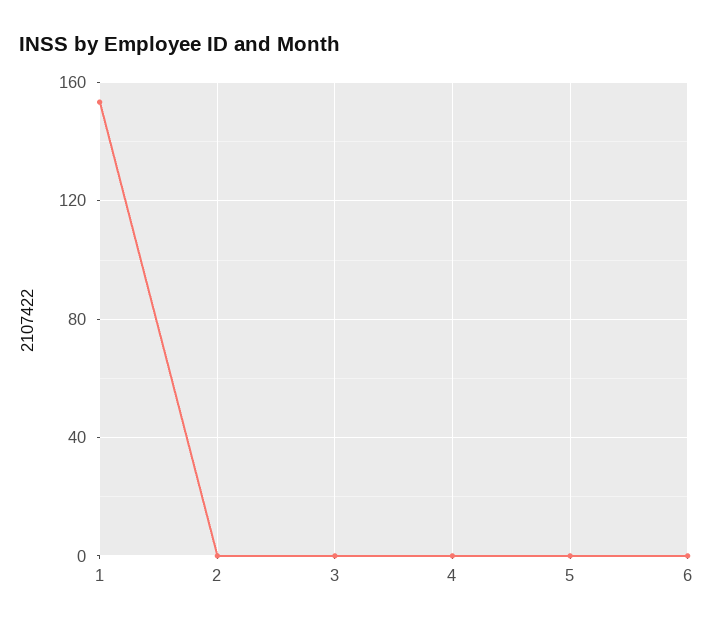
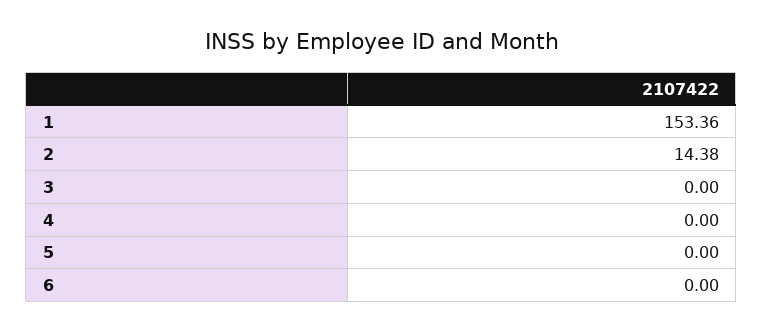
  {
    "1": 153.36,
-   "2": 0,
+   "2": 14.38,
    "3": 0,
    "4": 0,
    "5": 0,
    "6": 0
  }

